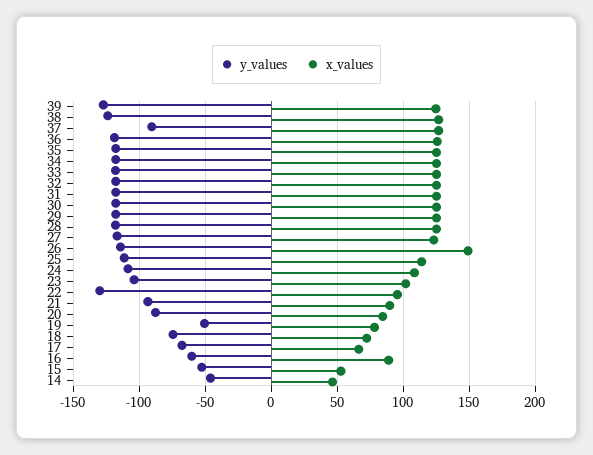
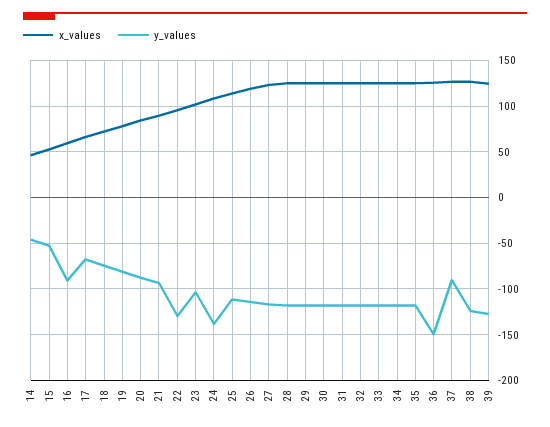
  {
    "y_values": {
      "39": -125,
      "38": -125,
      "37": -90,
-     "36": -120,
+     "36": -150,
      "35": -120,
      "34": -120,
      "33": -120,
      "32": -120,
      "31": -120,
      "30": -120,
      "29": -120,
      "28": -120,
      "27": -115,
      "26": -115,
      "25": -110,
-     "24": -110,
+     "24": -140,
      "23": -105,
      "22": -130,
      "21": -95,
      "20": -90,
-     "19": -50,
+     "19": -80,
      "18": -75,
      "17": -70,
-     "16": -60,
+     "16": -90,
      "15": -55,
      "14": -45
    },
    "x_values": {
      "39": 125,
      "38": 125,
      "37": 125,
      "36": 125,
      "35": 125,
      "34": 125,
      "33": 125,
      "32": 125,
      "31": 125,
      "30": 125,
      "29": 125,
      "28": 125,
      "27": 125,
-     "26": 150,
+     "26": 120,
      "25": 115,
      "24": 110,
      "23": 100,
      "22": 95,
      "21": 90,
      "20": 85,
      "19": 80,
      "18": 70,
      "17": 65,
-     "16": 90,
+     "16": 60,
      "15": 55,
      "14": 45
    }
  }

